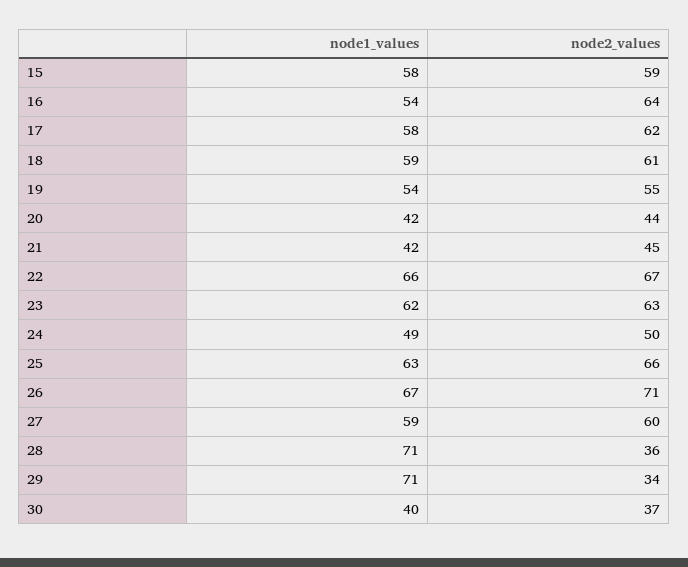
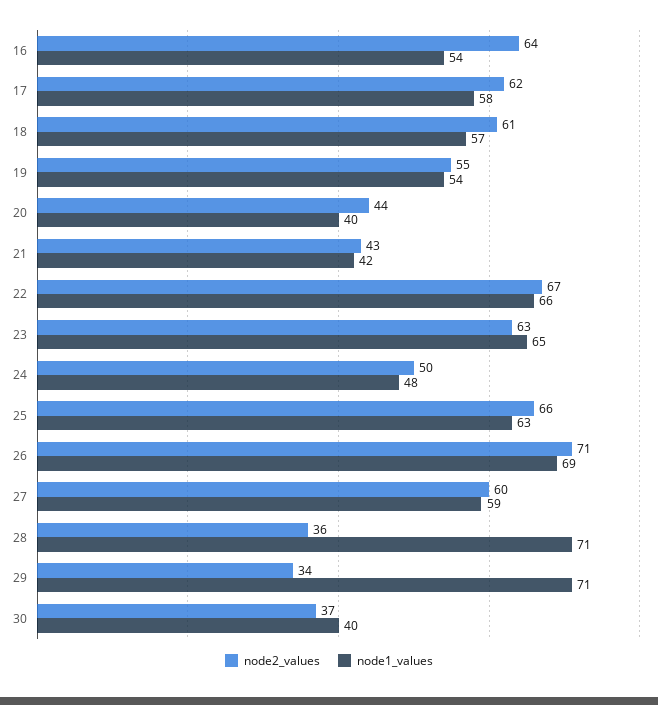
  {
    "node1_values": {
-     "15": 58,
      "16": 54,
      "17": 58,
-     "18": 59,
+     "18": 57,
      "19": 54,
-     "20": 42,
+     "20": 40,
      "21": 42,
      "22": 66,
-     "23": 62,
+     "23": 65,
-     "24": 49,
+     "24": 48,
      "25": 63,
-     "26": 67,
+     "26": 69,
      "27": 59,
      "28": 71,
      "29": 71,
      "30": 40
    },
    "node2_values": {
-     "15": 59,
      "16": 64,
      "17": 62,
      "18": 61,
      "19": 55,
      "20": 44,
-     "21": 45,
+     "21": 43,
      "22": 67,
      "23": 63,
      "24": 50,
      "25": 66,
      "26": 71,
      "27": 60,
      "28": 36,
      "29": 34,
      "30": 37
    }
  }

